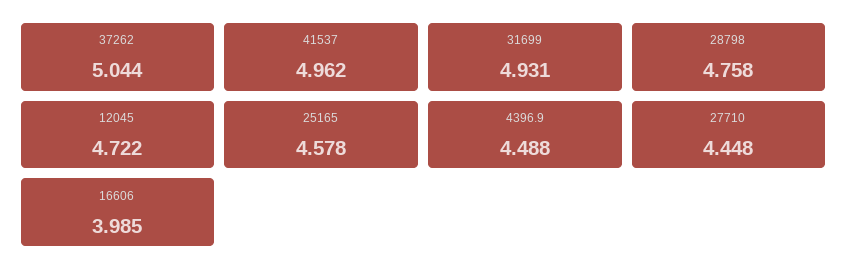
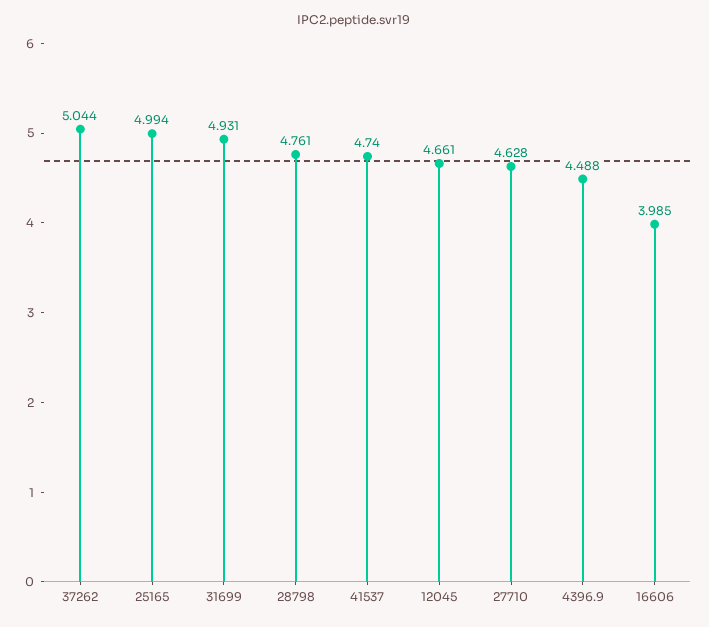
  {
    "37262": 5.044,
-   "41537": 4.962,
+   "41537": 4.74,
    "31699": 4.931,
-   "28798": 4.758,
+   "28798": 4.761,
-   "12045": 4.722,
+   "12045": 4.661,
-   "25165": 4.578,
+   "25165": 4.994,
    "4396.9": 4.488,
-   "27710": 4.448,
+   "27710": 4.628,
    "16606": 3.985
  }

